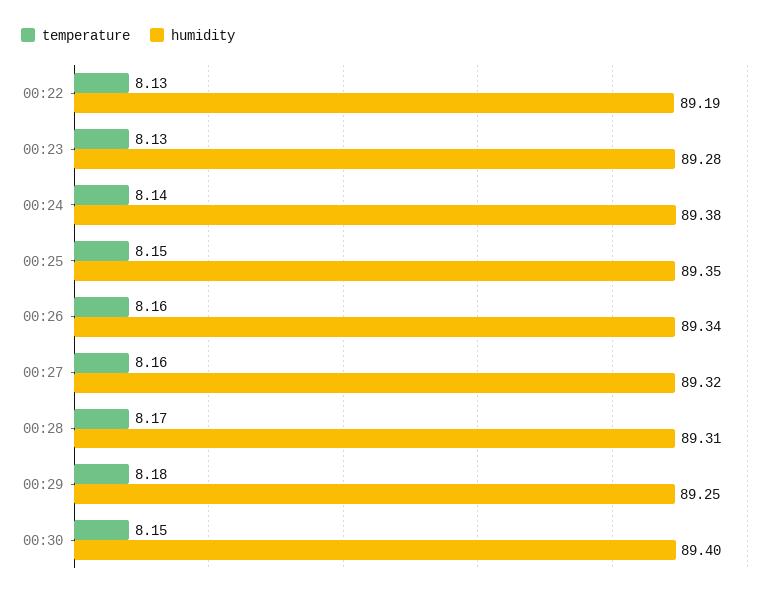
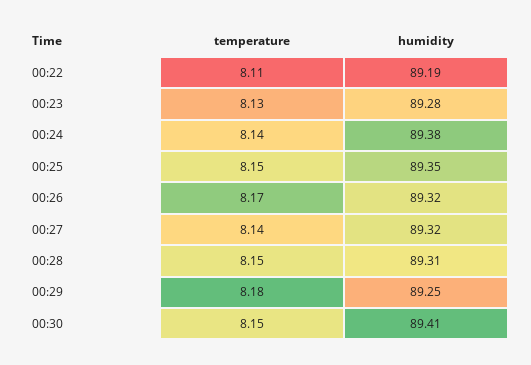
  {
    "temperature": {
-     "00:22": 8.13,
+     "00:22": 8.11,
      "00:23": 8.13,
      "00:24": 8.14,
      "00:25": 8.15,
-     "00:26": 8.16,
+     "00:26": 8.17,
-     "00:27": 8.16,
+     "00:27": 8.14,
-     "00:28": 8.17,
+     "00:28": 8.15,
      "00:29": 8.18,
      "00:30": 8.15
    },
    "humidity": {
      "00:22": 89.19,
      "00:23": 89.28,
      "00:24": 89.38,
      "00:25": 89.35,
-     "00:26": 89.34,
+     "00:26": 89.32,
      "00:27": 89.32,
      "00:28": 89.31,
      "00:29": 89.25,
-     "00:30": 89.4
+     "00:30": 89.41
    }
  }

